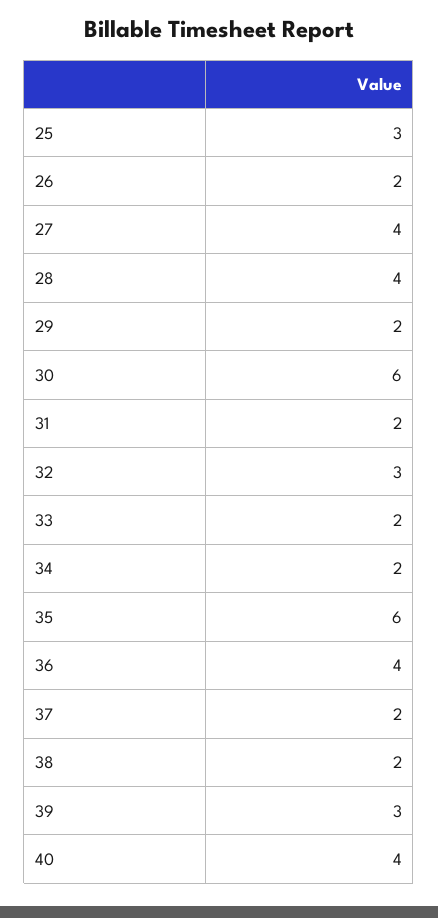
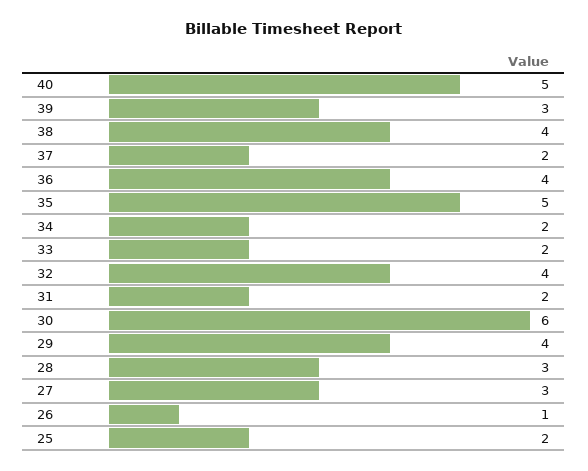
  {
-   "25": 3,
+   "25": 2,
-   "26": 2,
+   "26": 1,
-   "27": 4,
+   "27": 3,
-   "28": 4,
+   "28": 3,
-   "29": 2,
+   "29": 4,
    "30": 6,
    "31": 2,
-   "32": 3,
+   "32": 4,
    "33": 2,
    "34": 2,
-   "35": 6,
+   "35": 5,
    "36": 4,
    "37": 2,
-   "38": 2,
+   "38": 4,
    "39": 3,
-   "40": 4
+   "40": 5
  }

